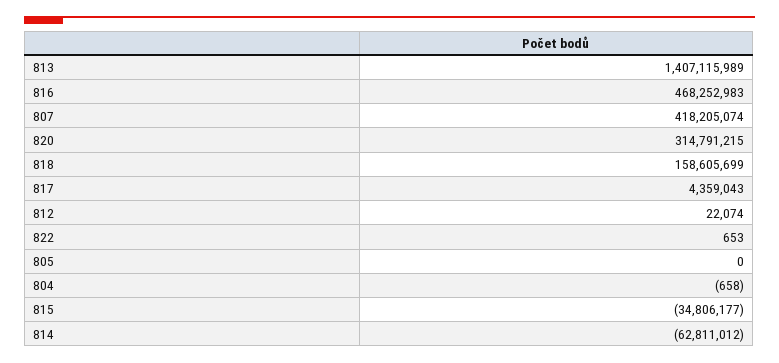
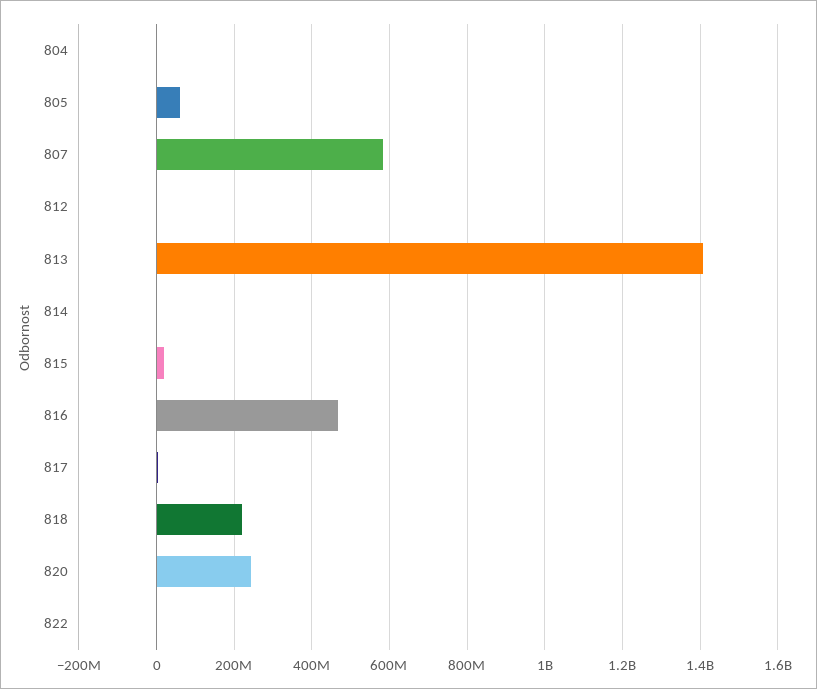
  {
    "813": 1407115989,
    "816": 468252983,
-   "807": 418205074,
+   "807": 580000000,
-   "820": 314791215,
+   "820": 240000000,
-   "818": 158605699,
+   "818": 220000000,
    "817": 4359043,
    "812": 22074,
    "822": 653,
-   "805": 0,
+   "805": 60000000,
    "804": -658,
-   "815": -34806177,
+   "815": 20000000,
-   "814": -62811012
+   "814": 0
  }

